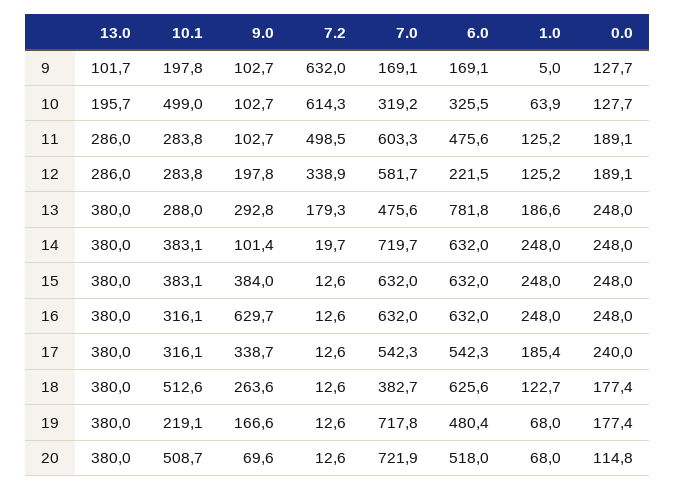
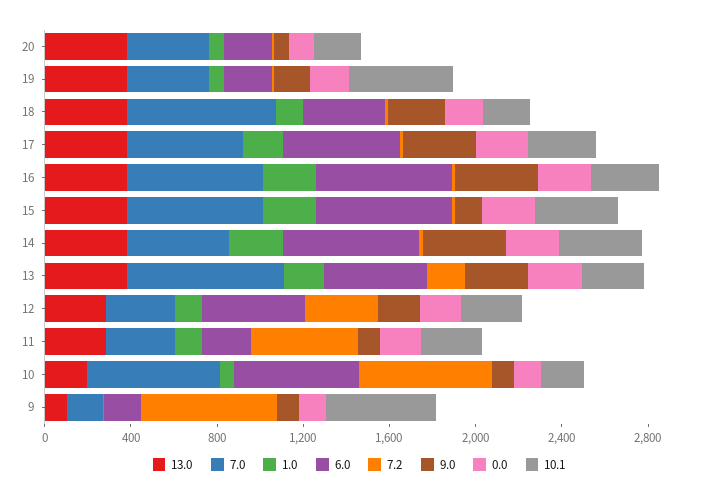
  {
    "13.0": {
      "9": 101.7,
      "10": 195.7,
      "11": 286,
      "12": 286,
      "13": 380,
      "14": 380,
      "15": 380,
      "16": 380,
      "17": 380,
      "18": 380,
      "19": 380,
      "20": 380
    },
    "10.1": {
-     "9": 197.8,
+     "9": 500,
-     "10": 499,
+     "10": 200,
      "11": 283.8,
      "12": 283.8,
      "13": 288,
      "14": 383.1,
      "15": 383.1,
      "16": 316.1,
      "17": 316.1,
-     "18": 512.6,
+     "18": 200,
-     "19": 219.1,
+     "19": 500,
-     "20": 508.7
+     "20": 200
    },
    "9.0": {
      "9": 102.7,
      "10": 102.7,
      "11": 102.7,
      "12": 197.8,
      "13": 292.8,
-     "14": 101.4,
+     "14": 400,
-     "15": 384,
+     "15": 100,
-     "16": 629.7,
+     "16": 400,
      "17": 338.7,
      "18": 263.6,
      "19": 166.6,
      "20": 69.6
    },
    "7.2": {
      "9": 632,
      "10": 614.3,
      "11": 498.5,
      "12": 338.9,
      "13": 179.3,
      "14": 19.7,
      "15": 12.6,
      "16": 12.6,
      "17": 12.6,
      "18": 12.6,
      "19": 12.6,
      "20": 12.6
    },
    "7.0": {
      "9": 169.1,
-     "10": 319.2,
+     "10": 600,
-     "11": 603.3,
+     "11": 300,
-     "12": 581.7,
+     "12": 300,
-     "13": 475.6,
+     "13": 700,
-     "14": 719.7,
+     "14": 500,
      "15": 632,
      "16": 632,
      "17": 542.3,
-     "18": 382.7,
+     "18": 700,
-     "19": 717.8,
+     "19": 400,
-     "20": 721.9
+     "20": 400
    },
    "6.0": {
      "9": 169.1,
-     "10": 325.5,
+     "10": 600,
-     "11": 475.6,
+     "11": 200,
-     "12": 221.5,
+     "12": 500,
-     "13": 781.8,
+     "13": 500,
      "14": 632,
      "15": 632,
      "16": 632,
      "17": 542.3,
-     "18": 625.6,
+     "18": 400,
-     "19": 480.4,
+     "19": 200,
-     "20": 518
+     "20": 200
    },
    "1.0": {
      "9": 5,
      "10": 63.9,
      "11": 125.2,
      "12": 125.2,
      "13": 186.6,
      "14": 248,
      "15": 248,
      "16": 248,
      "17": 185.4,
      "18": 122.7,
      "19": 68,
      "20": 68
    },
    "0.0": {
      "9": 127.7,
      "10": 127.7,
      "11": 189.1,
      "12": 189.1,
      "13": 248,
      "14": 248,
      "15": 248,
      "16": 248,
      "17": 240,
      "18": 177.4,
      "19": 177.4,
      "20": 114.8
    }
  }

